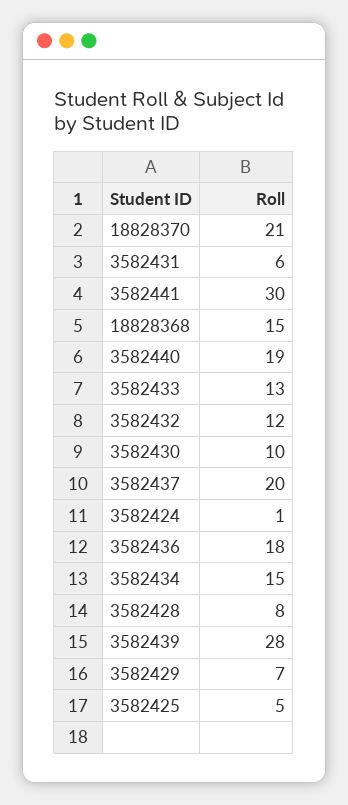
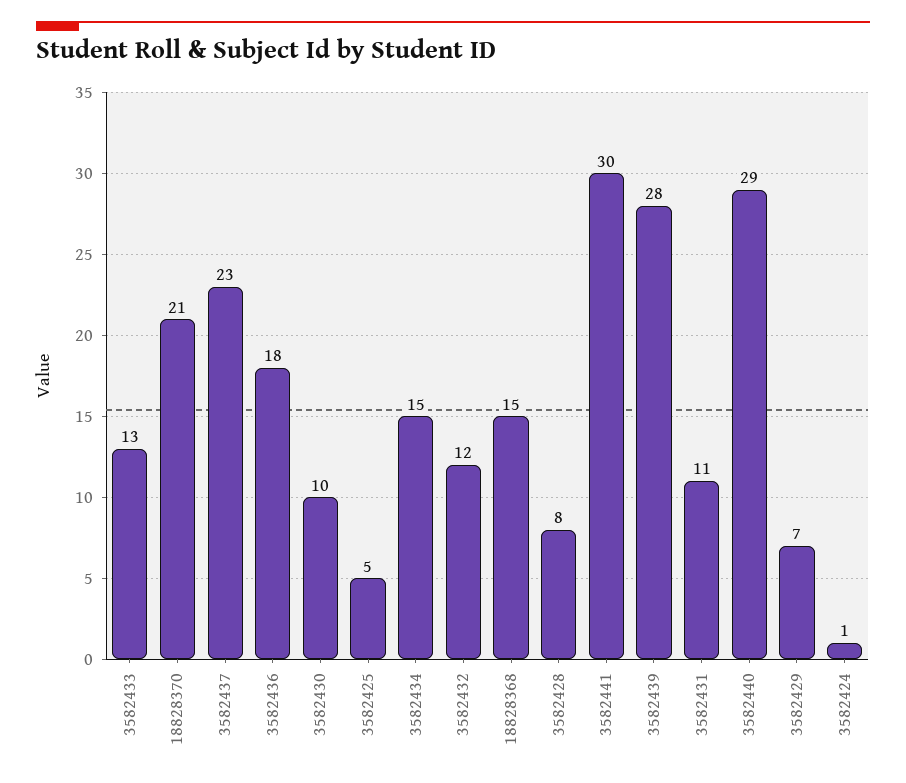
  {
    "18828370": 21,
-   "3582431": 6,
+   "3582431": 11,
    "3582441": 30,
    "18828368": 15,
-   "3582440": 19,
+   "3582440": 29,
    "3582433": 13,
    "3582432": 12,
    "3582430": 10,
-   "3582437": 20,
+   "3582437": 23,
    "3582424": 1,
    "3582436": 18,
    "3582434": 15,
    "3582428": 8,
    "3582439": 28,
    "3582429": 7,
    "3582425": 5
  }

